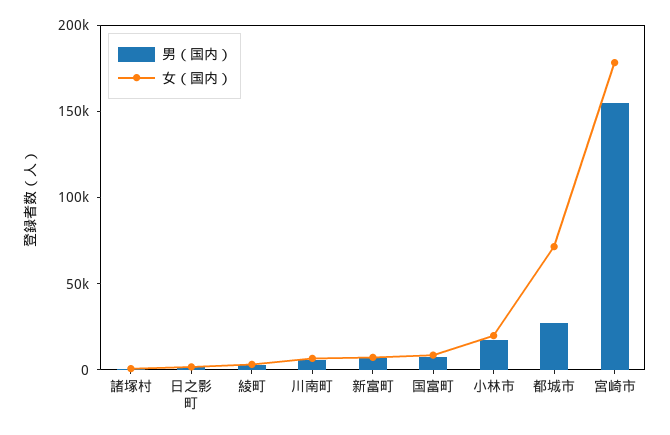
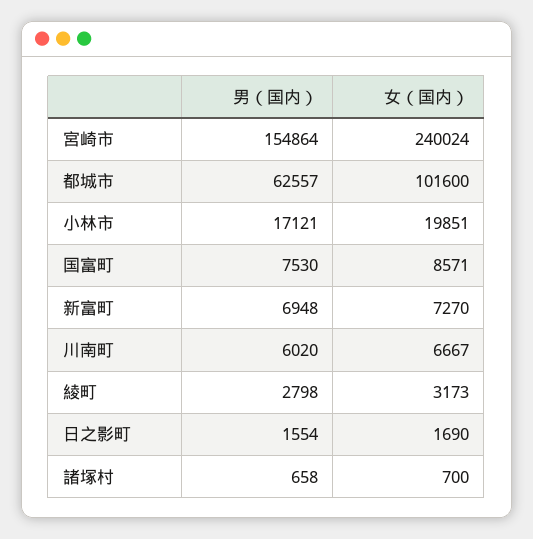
  {
    "男（国内）": {
      "諸塚村": 658,
      "日之影町": 1554,
      "綾町": 2798,
      "川南町": 6020,
      "新富町": 6948,
      "国富町": 7530,
      "小林市": 17121,
-     "都城市": 30000,
+     "都城市": 62557,
      "宮崎市": 154864
    },
    "女（国内）": {
      "諸塚村": 700,
      "日之影町": 1690,
      "綾町": 3173,
      "川南町": 6667,
      "新富町": 7270,
      "国富町": 8571,
      "小林市": 19851,
-     "都城市": 70000,
+     "都城市": 101600,
-     "宮崎市": 180000
+     "宮崎市": 240024
    }
  }

